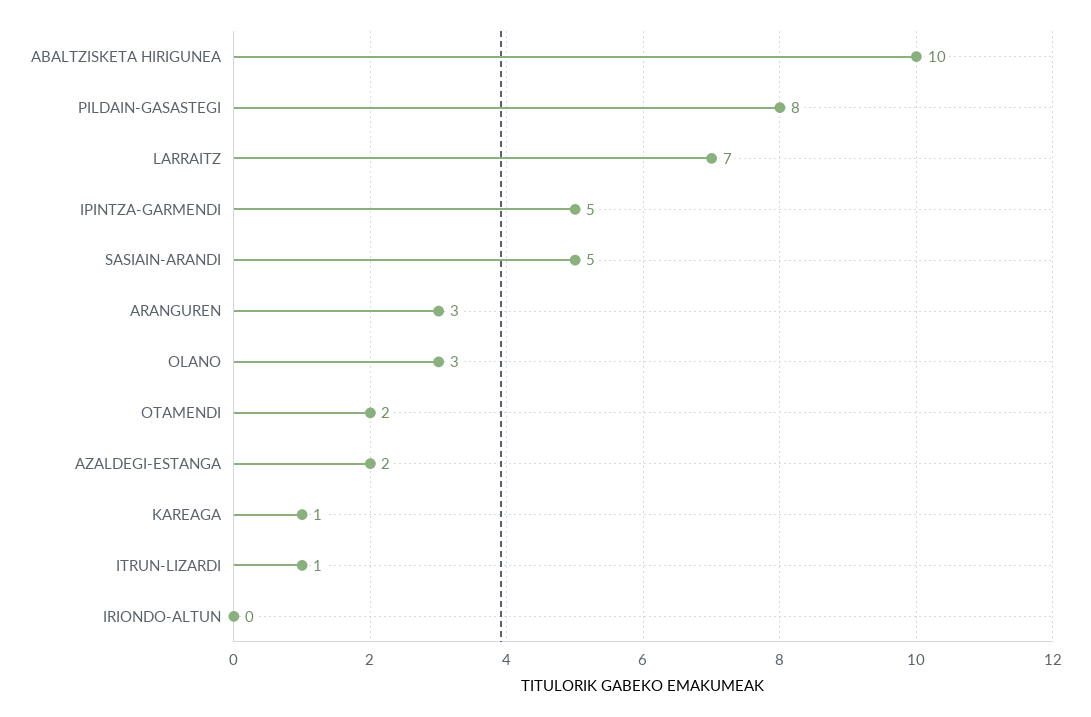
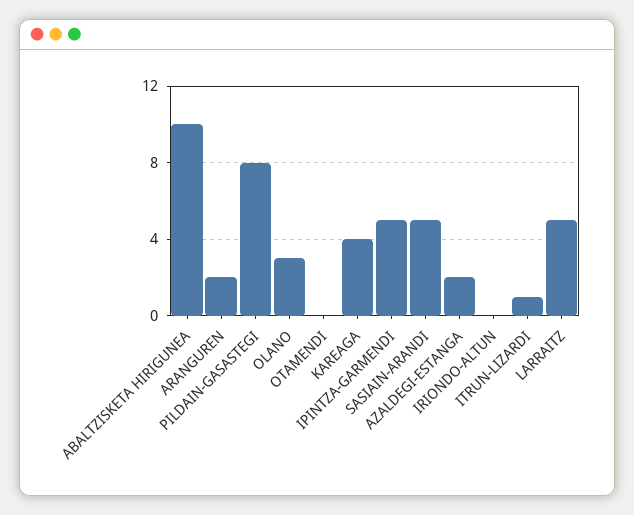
  {
    "ABALTZISKETA HIRIGUNEA": 10,
    "PILDAIN-GASASTEGI": 8,
-   "LARRAITZ": 7,
+   "LARRAITZ": 5,
    "IPINTZA-GARMENDI": 5,
    "SASIAIN-ARANDI": 5,
-   "ARANGUREN": 3,
+   "ARANGUREN": 2,
    "OLANO": 3,
-   "OTAMENDI": 2,
+   "OTAMENDI": 0,
    "AZALDEGI-ESTANGA": 2,
-   "KAREAGA": 1,
+   "KAREAGA": 4,
    "ITRUN-LIZARDI": 1,
    "IRIONDO-ALTUN": 0
  }

